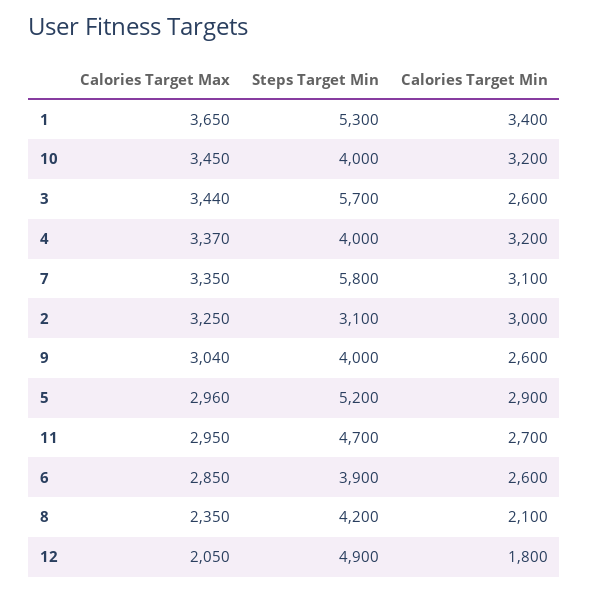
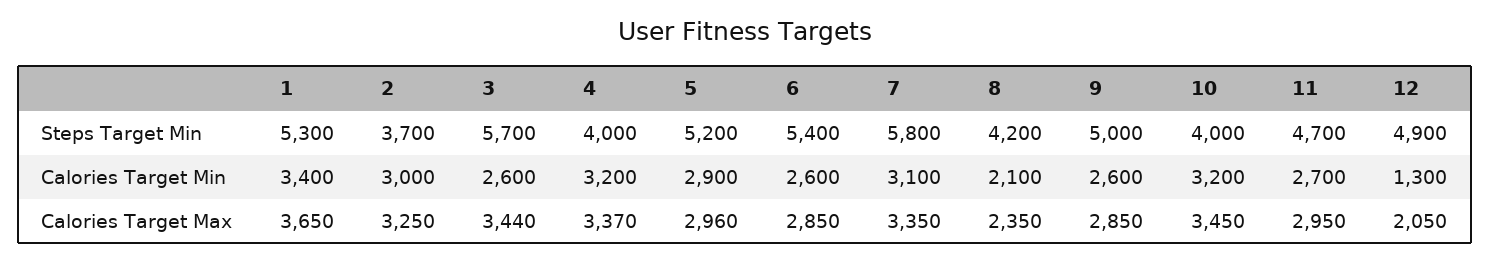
  {
    "Calories Target Max": {
      "1": 3650,
      "10": 3450,
      "3": 3440,
      "4": 3370,
      "7": 3350,
      "2": 3250,
-     "9": 3040,
+     "9": 2850,
      "5": 2960,
      "11": 2950,
      "6": 2850,
      "8": 2350,
      "12": 2050
    },
    "Steps Target Min": {
      "1": 5300,
      "10": 4000,
      "3": 5700,
      "4": 4000,
      "7": 5800,
-     "2": 3100,
+     "2": 3700,
-     "9": 4000,
+     "9": 5000,
      "5": 5200,
      "11": 4700,
-     "6": 3900,
+     "6": 5400,
      "8": 4200,
      "12": 4900
    },
    "Calories Target Min": {
      "1": 3400,
      "10": 3200,
      "3": 2600,
      "4": 3200,
      "7": 3100,
      "2": 3000,
      "9": 2600,
      "5": 2900,
      "11": 2700,
      "6": 2600,
      "8": 2100,
-     "12": 1800
+     "12": 1300
    }
  }

